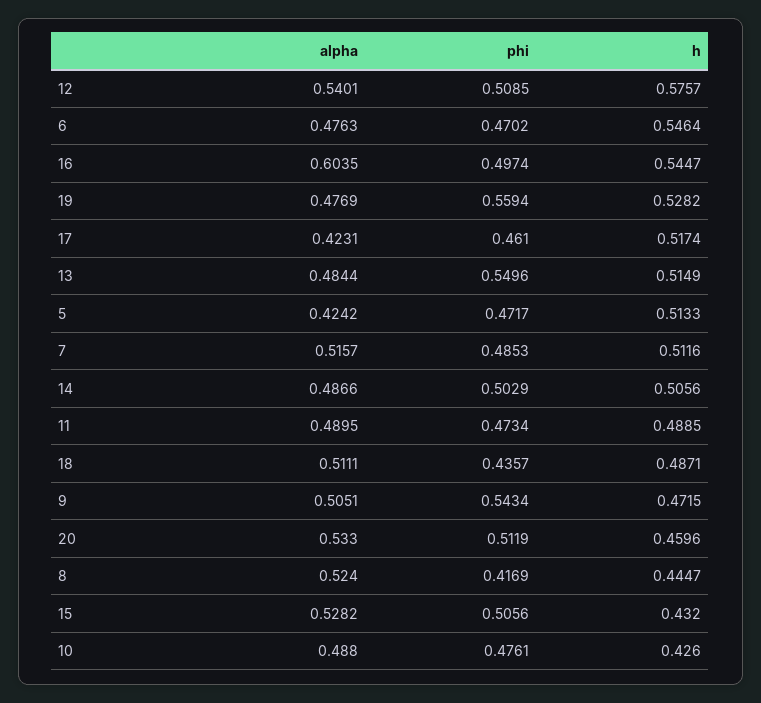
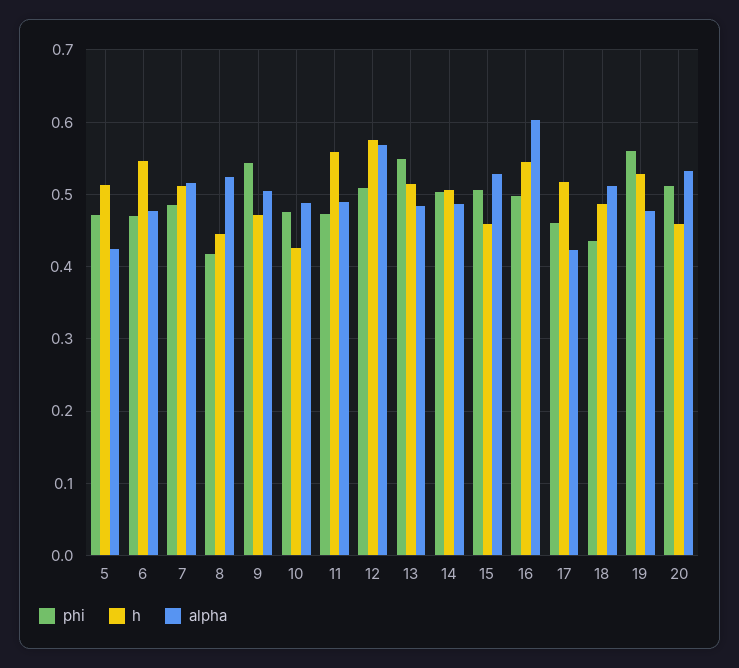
  {
    "alpha": {
-     "12": 0.5401,
+     "12": 0.57,
      "6": 0.4763,
      "16": 0.6035,
      "19": 0.4769,
      "17": 0.4231,
      "13": 0.4844,
      "5": 0.4242,
      "7": 0.5157,
      "14": 0.4866,
      "11": 0.4895,
      "18": 0.5111,
      "9": 0.5051,
      "20": 0.533,
      "8": 0.524,
      "15": 0.5282,
      "10": 0.488
    },
    "phi": {
      "12": 0.5085,
      "6": 0.4702,
      "16": 0.4974,
      "19": 0.5594,
      "17": 0.461,
      "13": 0.5496,
      "5": 0.4717,
      "7": 0.4853,
      "14": 0.5029,
      "11": 0.4734,
      "18": 0.4357,
      "9": 0.5434,
      "20": 0.5119,
      "8": 0.4169,
      "15": 0.5056,
      "10": 0.4761
    },
    "h": {
      "12": 0.5757,
      "6": 0.5464,
      "16": 0.5447,
      "19": 0.5282,
      "17": 0.5174,
      "13": 0.5149,
      "5": 0.5133,
      "7": 0.5116,
      "14": 0.5056,
-     "11": 0.4885,
+     "11": 0.56,
      "18": 0.4871,
      "9": 0.4715,
      "20": 0.4596,
      "8": 0.4447,
-     "15": 0.432,
+     "15": 0.46,
      "10": 0.426
    }
  }

